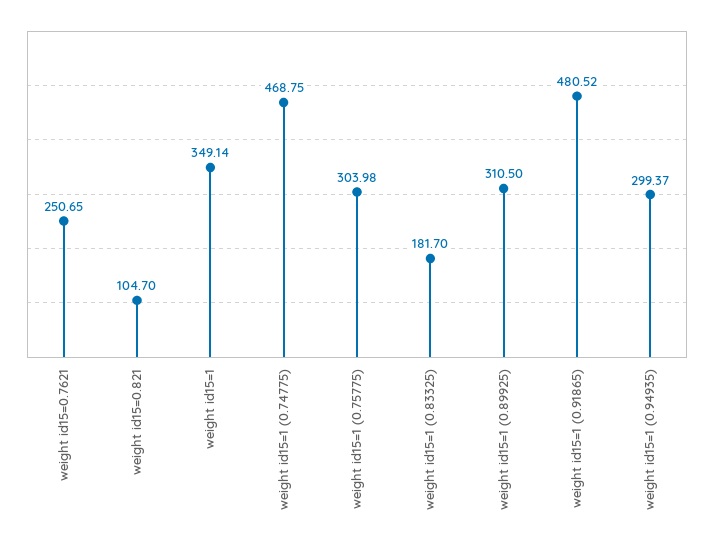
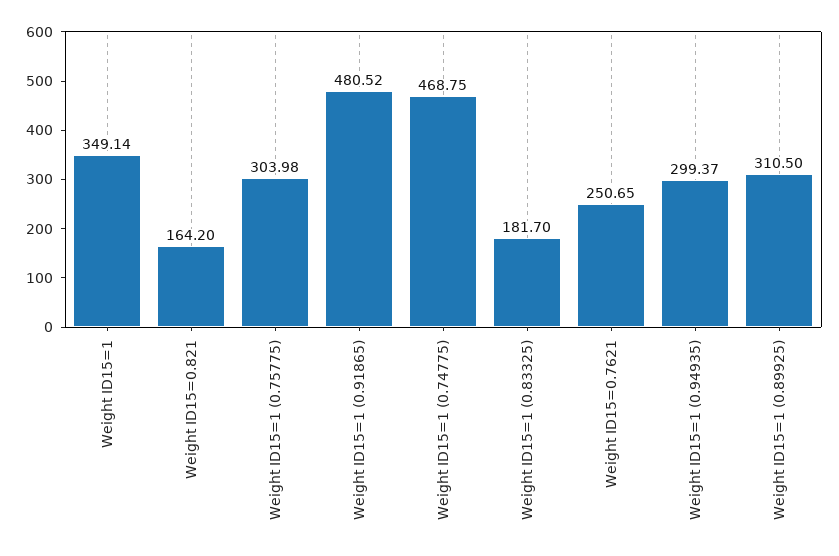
  {
    "weight id15=0.7621": 250.65,
-   "weight id15=0.821": 104.7,
+   "weight id15=0.821": 164.2,
    "weight id15=1": 349.14,
    "weight id15=1 (0.74775)": 468.75,
    "weight id15=1 (0.75775)": 303.98,
    "weight id15=1 (0.83325)": 181.7,
    "weight id15=1 (0.89925)": 310.5,
    "weight id15=1 (0.91865)": 480.52,
    "weight id15=1 (0.94935)": 299.37
  }

